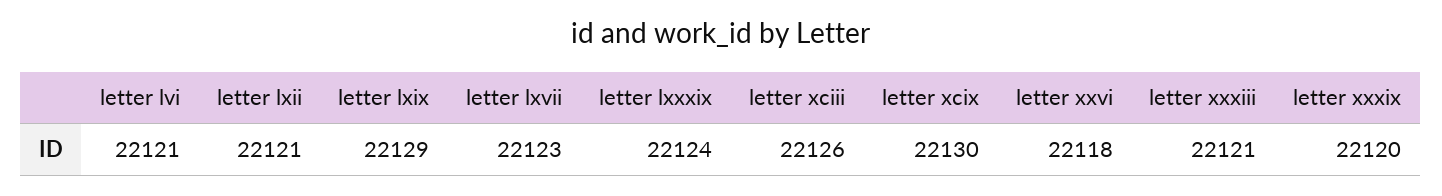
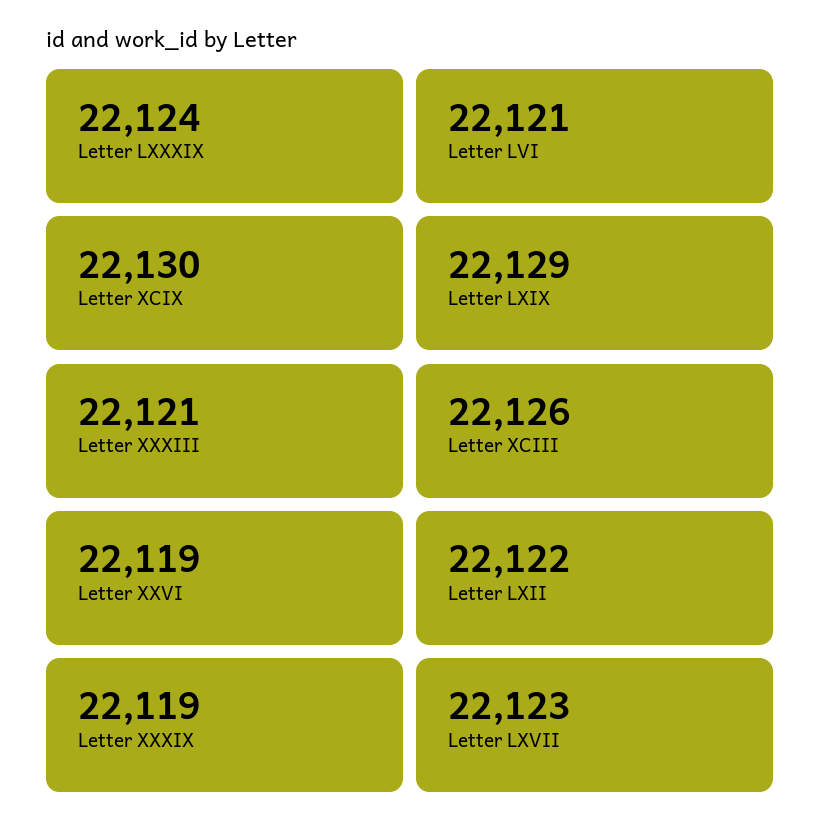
  {
    "letter lvi": 22121,
-   "letter lxii": 22121,
+   "letter lxii": 22122,
    "letter lxix": 22129,
    "letter lxvii": 22123,
    "letter lxxxix": 22124,
    "letter xciii": 22126,
    "letter xcix": 22130,
-   "letter xxvi": 22118,
+   "letter xxvi": 22119,
    "letter xxxiii": 22121,
-   "letter xxxix": 22120
+   "letter xxxix": 22119
  }

